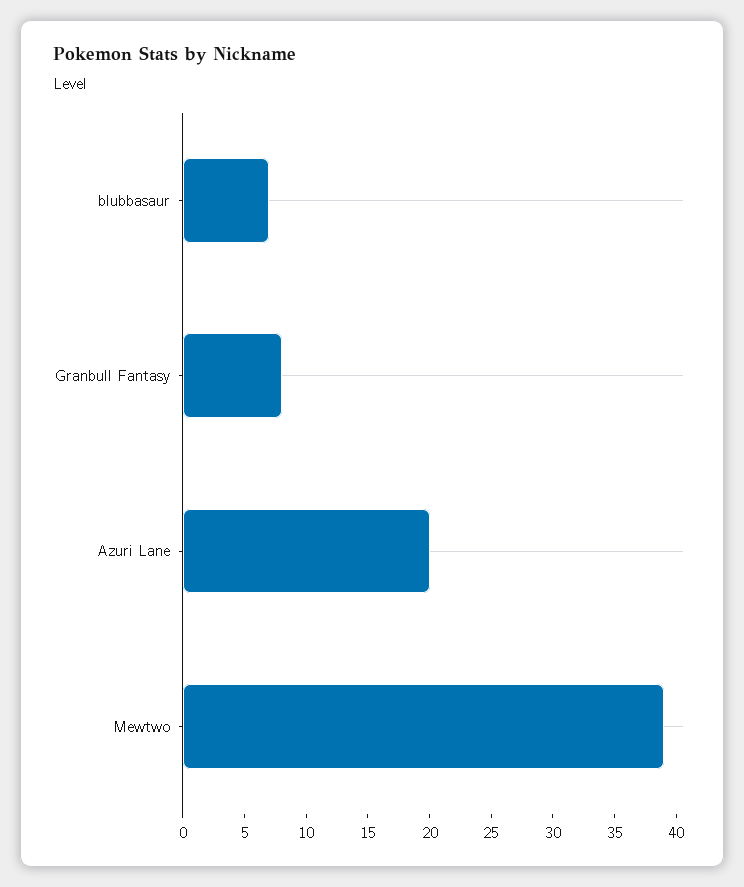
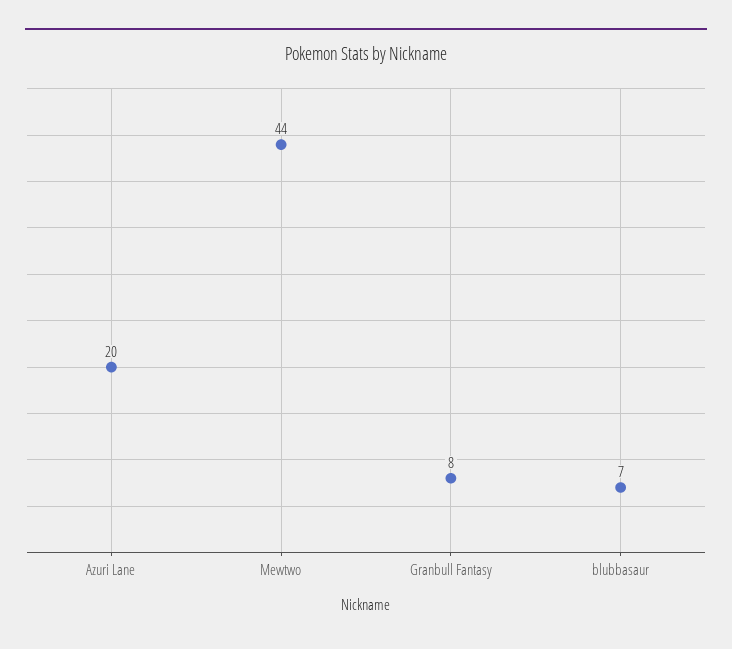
  {
    "blubbasaur": 7,
    "Granbull Fantasy": 8,
    "Azuri Lane": 20,
-   "Mewtwo": 39
+   "Mewtwo": 44
  }

